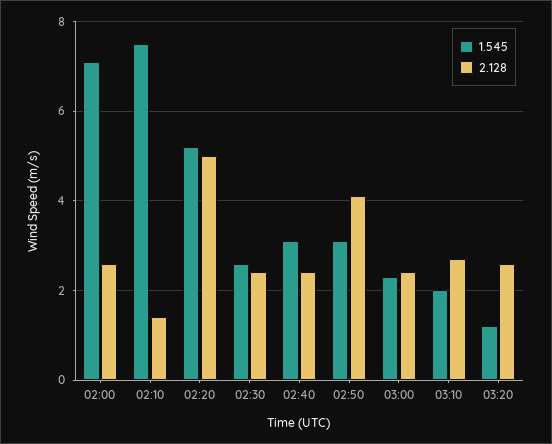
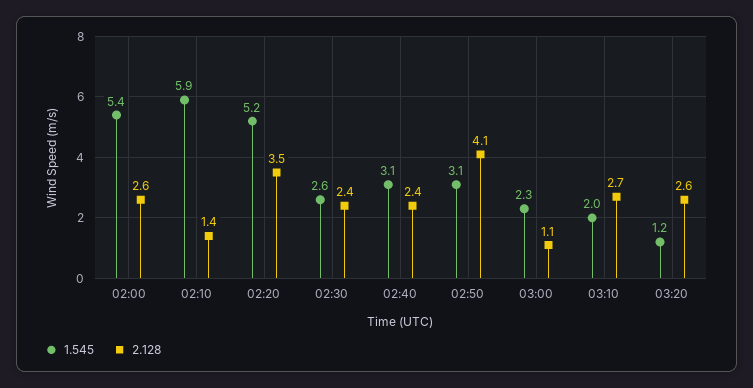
  {
    "1.545": {
-     "02:00": 7,
+     "02:00": 5.4,
-     "02:10": 7.5,
+     "02:10": 5.9,
      "02:20": 5.2,
      "02:30": 2.6,
      "02:40": 3.1,
      "02:50": 3.1,
      "03:00": 2.3,
      "03:10": 2,
      "03:20": 1.2
    },
    "2.128": {
      "02:00": 2.6,
      "02:10": 1.4,
-     "02:20": 5,
+     "02:20": 3.5,
      "02:30": 2.4,
      "02:40": 2.4,
      "02:50": 4.1,
-     "03:00": 2.5,
+     "03:00": 1.1,
      "03:10": 2.7,
      "03:20": 2.6
    }
  }

